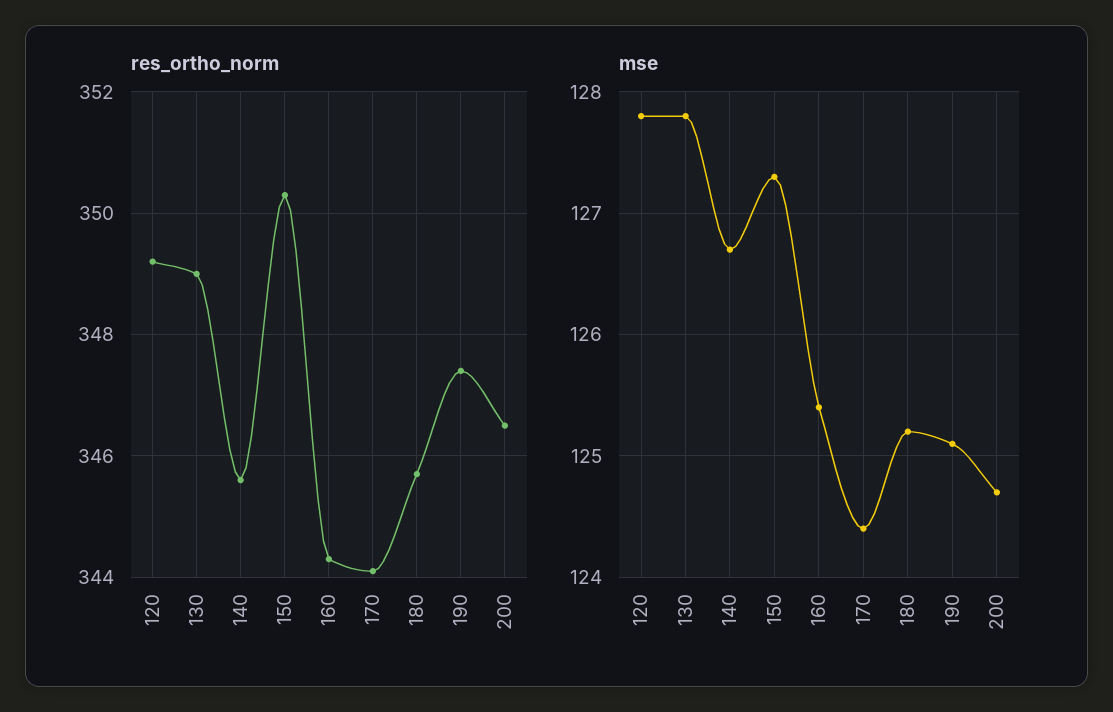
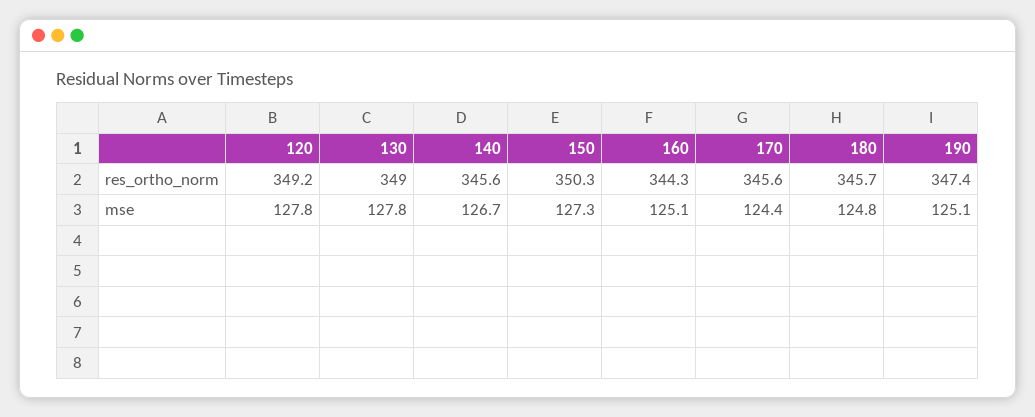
  {
    "res_ortho_norm": {
      "120": 349.2,
      "130": 349,
      "140": 345.6,
      "150": 350.3,
      "160": 344.3,
-     "170": 344,
+     "170": 345.6,
      "180": 345.7,
-     "190": 347.4,
+     "190": 347.4
-     "200": 346.5
    },
    "mse": {
      "120": 127.8,
      "130": 127.8,
      "140": 126.7,
      "150": 127.3,
-     "160": 125.4,
+     "160": 125.1,
      "170": 124.4,
-     "180": 125.2,
+     "180": 124.8,
-     "190": 125.1,
+     "190": 125.1
-     "200": 124.7
    }
  }

